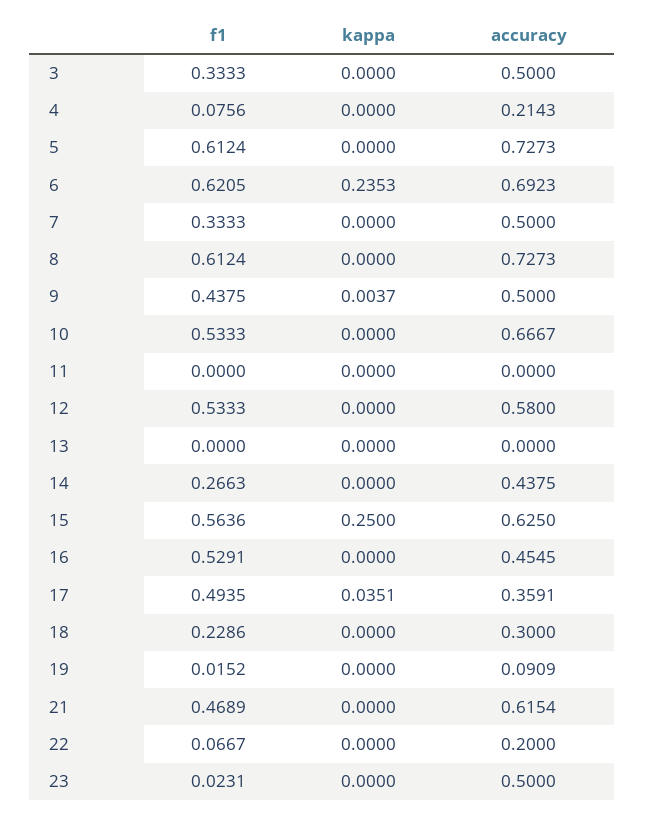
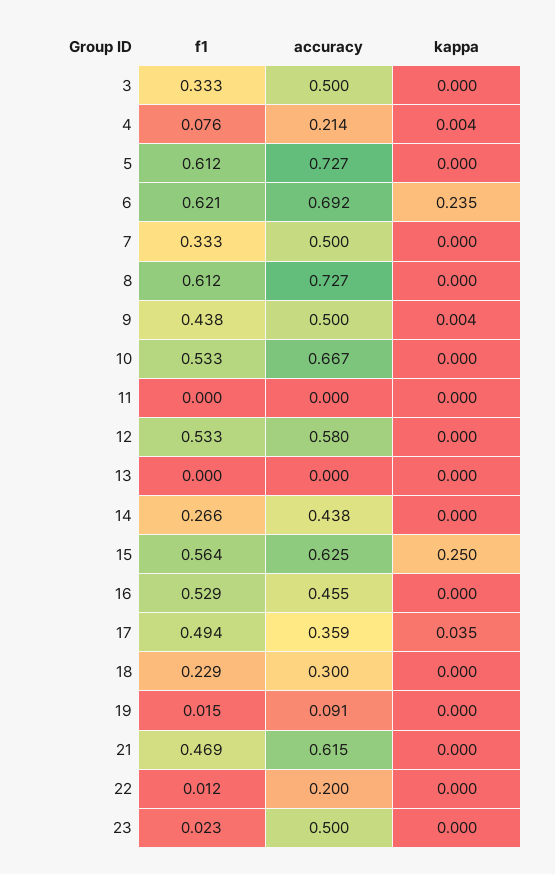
  {
    "f1": {
      "3": 0.3333,
      "4": 0.0756,
      "5": 0.6124,
      "6": 0.6205,
      "7": 0.3333,
      "8": 0.6124,
      "9": 0.4375,
      "10": 0.5333,
      "11": 0,
      "12": 0.5333,
      "13": 0,
      "14": 0.2663,
      "15": 0.5636,
      "16": 0.5291,
      "17": 0.4935,
      "18": 0.2286,
      "19": 0.0152,
      "21": 0.4689,
-     "22": 0.0667,
+     "22": 0.012,
      "23": 0.0231
    },
    "kappa": {
      "3": 0,
-     "4": 0,
+     "4": 0.004,
      "5": 0,
      "6": 0.2353,
      "7": 0,
      "8": 0,
      "9": 0.0037,
      "10": 0,
      "11": 0,
      "12": 0,
      "13": 0,
      "14": 0,
      "15": 0.25,
      "16": 0,
      "17": 0.0351,
      "18": 0,
      "19": 0,
      "21": 0,
      "22": 0,
      "23": 0
    },
    "accuracy": {
      "3": 0.5,
      "4": 0.2143,
      "5": 0.7273,
      "6": 0.6923,
      "7": 0.5,
      "8": 0.7273,
      "9": 0.5,
      "10": 0.6667,
      "11": 0,
      "12": 0.58,
      "13": 0,
      "14": 0.4375,
      "15": 0.625,
      "16": 0.4545,
      "17": 0.3591,
      "18": 0.3,
      "19": 0.0909,
      "21": 0.6154,
      "22": 0.2,
      "23": 0.5
    }
  }

